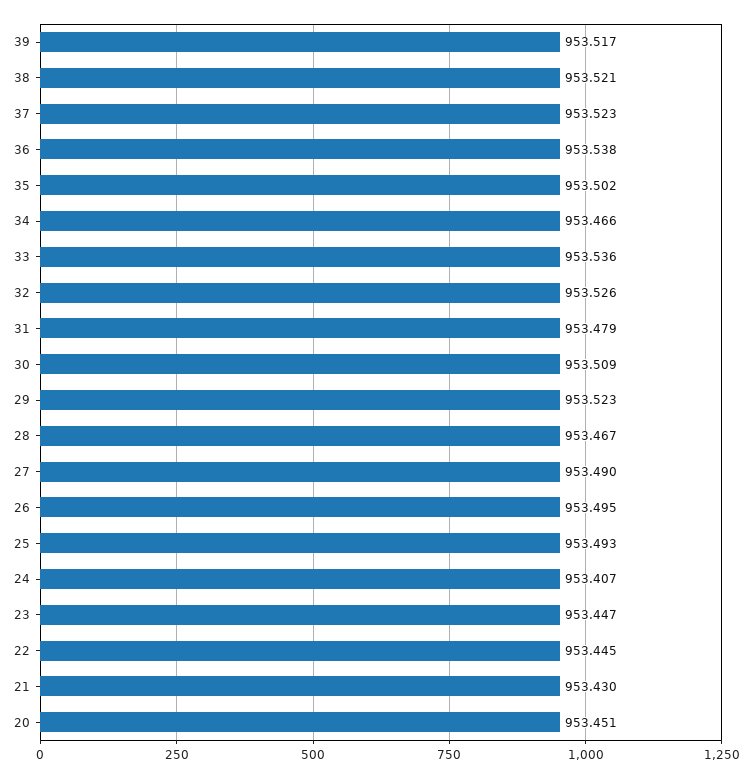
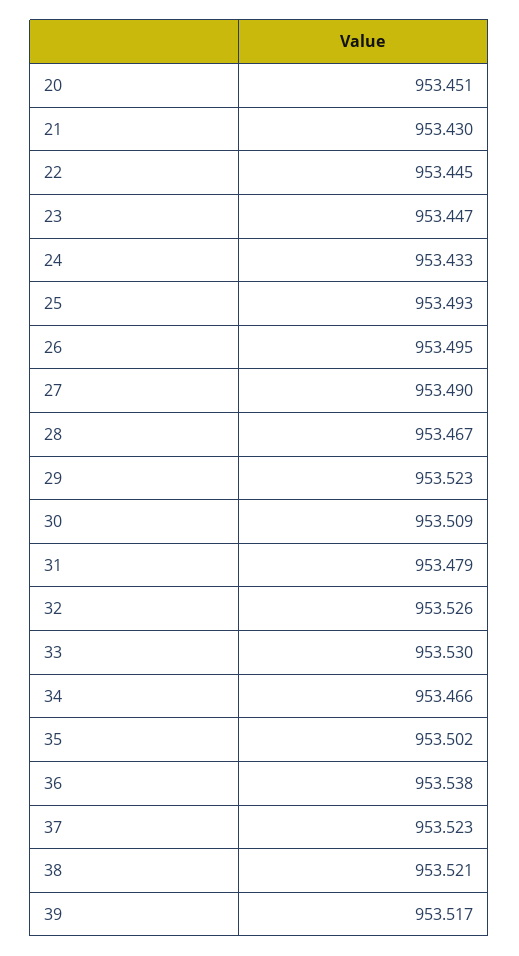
  {
    "39": 953.517,
    "38": 953.521,
    "37": 953.523,
    "36": 953.538,
    "35": 953.502,
    "34": 953.466,
-   "33": 953.536,
+   "33": 953.53,
    "32": 953.526,
    "31": 953.479,
    "30": 953.509,
    "29": 953.523,
    "28": 953.467,
    "27": 953.49,
    "26": 953.495,
    "25": 953.493,
-   "24": 953.407,
+   "24": 953.433,
    "23": 953.447,
    "22": 953.445,
    "21": 953.43,
    "20": 953.451
  }

